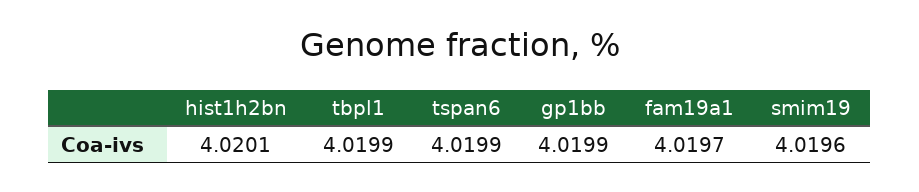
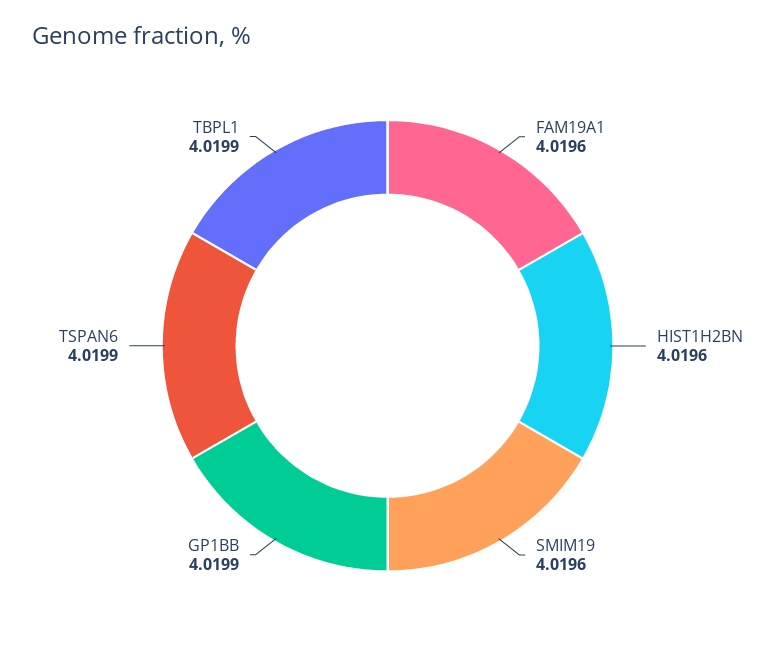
  {
-   "hist1h2bn": 4.0201,
+   "hist1h2bn": 4.0196,
    "tbpl1": 4.0199,
    "tspan6": 4.0199,
    "gp1bb": 4.0199,
-   "fam19a1": 4.0197,
+   "fam19a1": 4.0196,
    "smim19": 4.0196
  }

